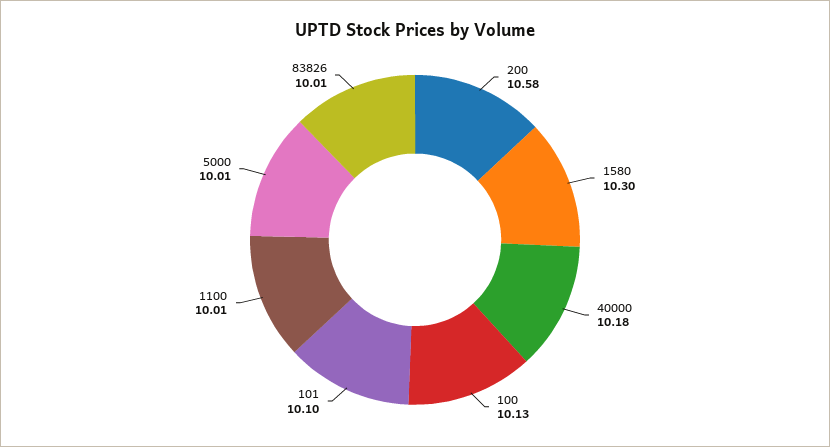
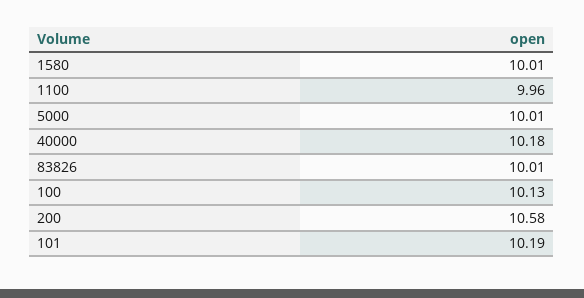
  {
    "200": 10.58,
-   "1580": 10.3,
+   "1580": 10.01,
    "40000": 10.18,
    "100": 10.13,
-   "101": 10.1,
+   "101": 10.19,
-   "1100": 10.01,
+   "1100": 9.96,
    "5000": 10.01,
    "83826": 10.01
  }

